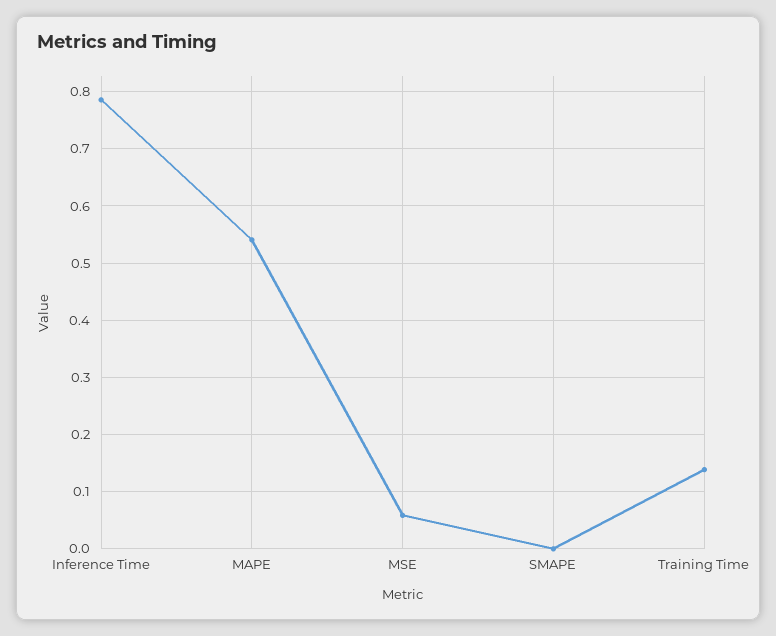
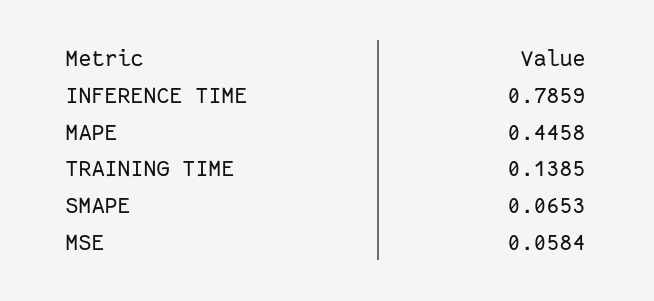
  {
    "Inference Time": 0.7859,
-   "MAPE": 0.54,
+   "MAPE": 0.4458,
    "MSE": 0.0584,
-   "SMAPE": 0,
+   "SMAPE": 0.0653,
    "Training Time": 0.1385
  }

